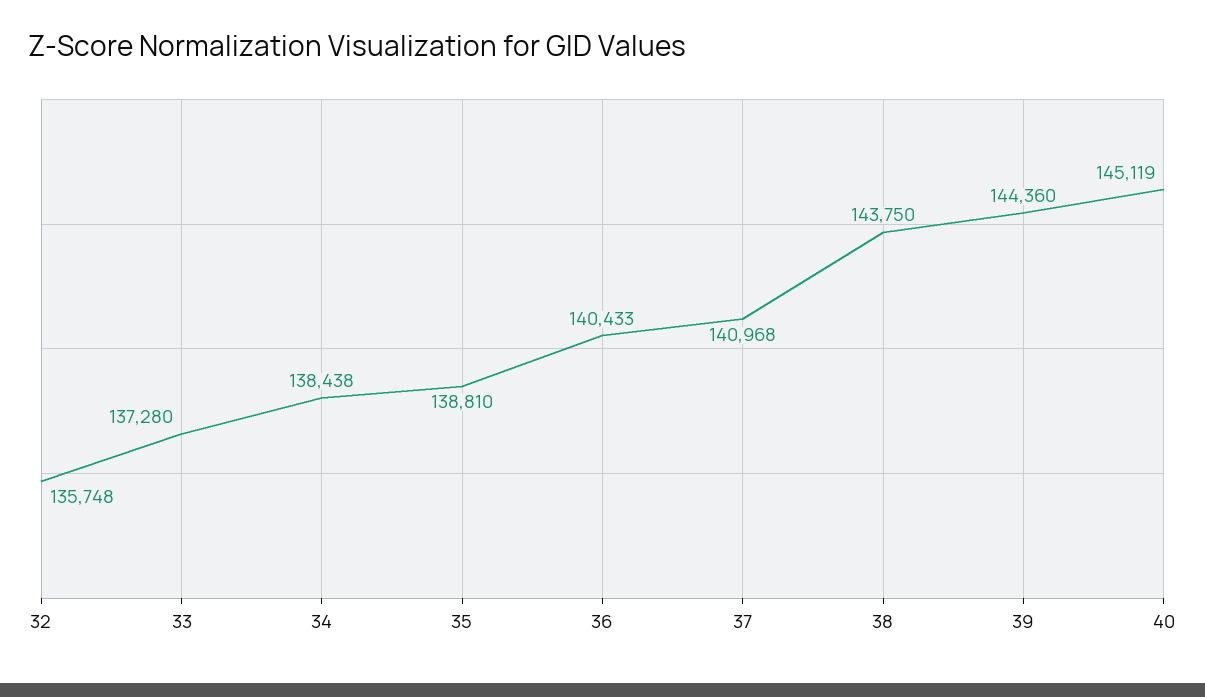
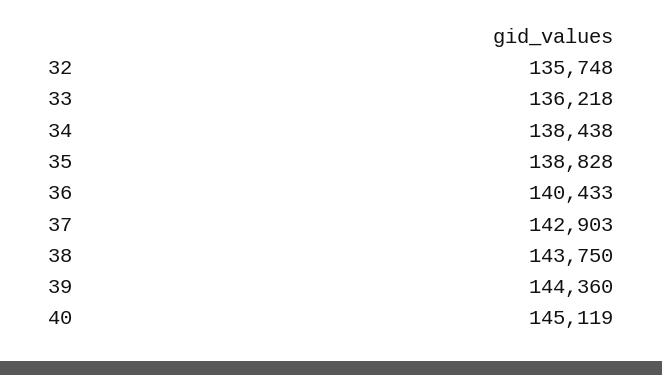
  {
    "32": 135748,
-   "33": 137280,
+   "33": 136218,
    "34": 138438,
-   "35": 138810,
+   "35": 138828,
    "36": 140433,
-   "37": 140968,
+   "37": 142903,
    "38": 143750,
    "39": 144360,
    "40": 145119
  }

